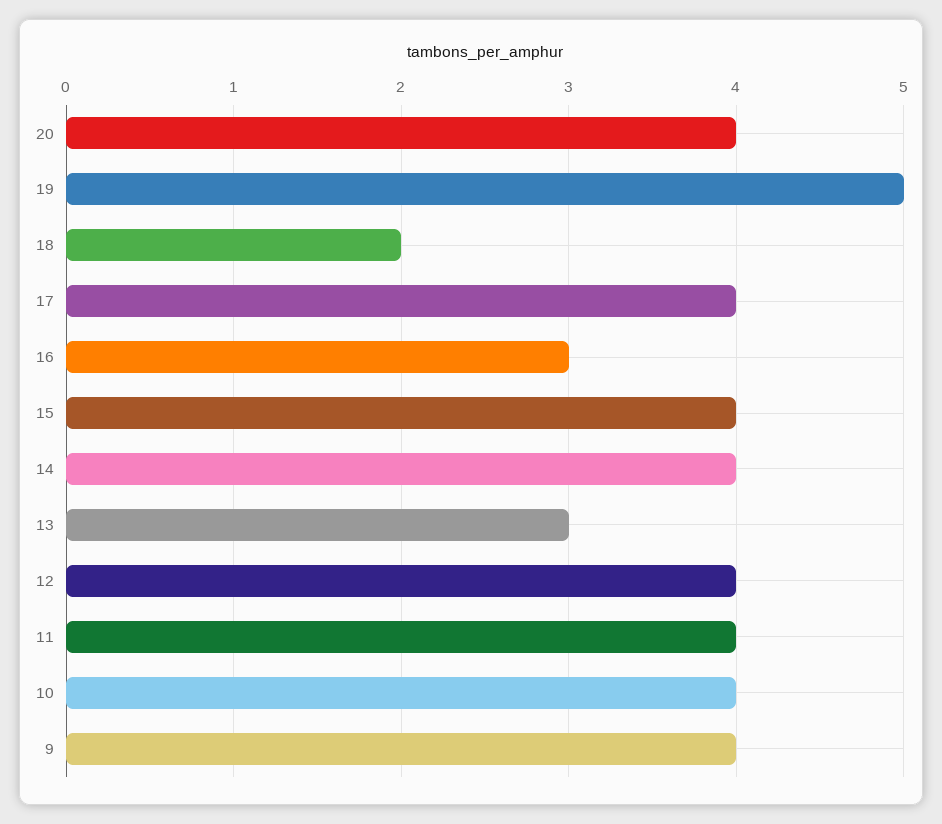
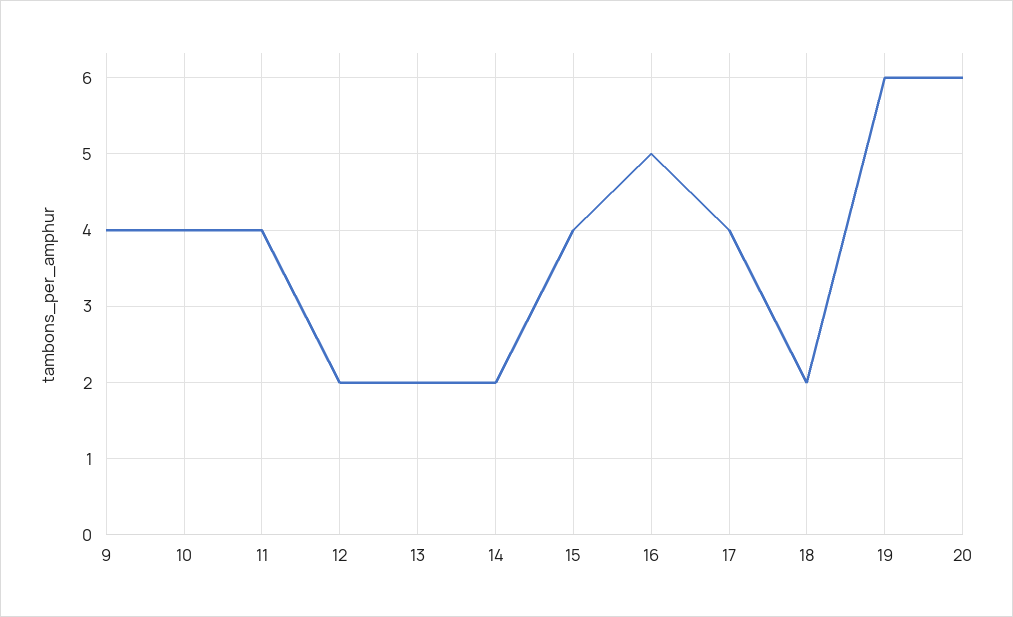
  {
-   "20": 4,
+   "20": 6,
-   "19": 5,
+   "19": 6,
    "18": 2,
    "17": 4,
-   "16": 3,
+   "16": 5,
    "15": 4,
-   "14": 4,
+   "14": 2,
-   "13": 3,
+   "13": 2,
-   "12": 4,
+   "12": 2,
    "11": 4,
    "10": 4,
    "9": 4
  }

